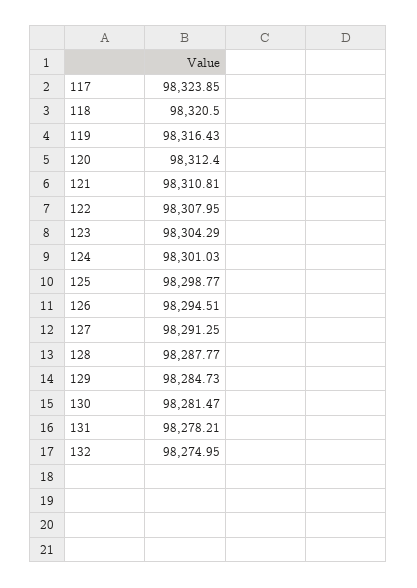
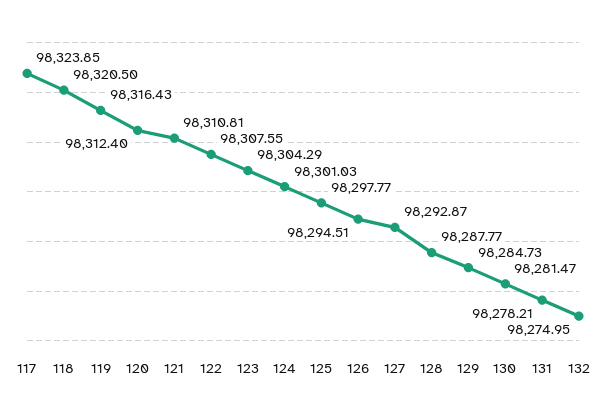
  {
    "117": 98323.85,
    "118": 98320.5,
    "119": 98316.43,
    "120": 98312.4,
    "121": 98310.81,
-   "122": 98307.95,
+   "122": 98307.55,
    "123": 98304.29,
    "124": 98301.03,
-   "125": 98298.77,
+   "125": 98297.77,
    "126": 98294.51,
-   "127": 98291.25,
+   "127": 98292.87,
    "128": 98287.77,
    "129": 98284.73,
    "130": 98281.47,
    "131": 98278.21,
    "132": 98274.95
  }

